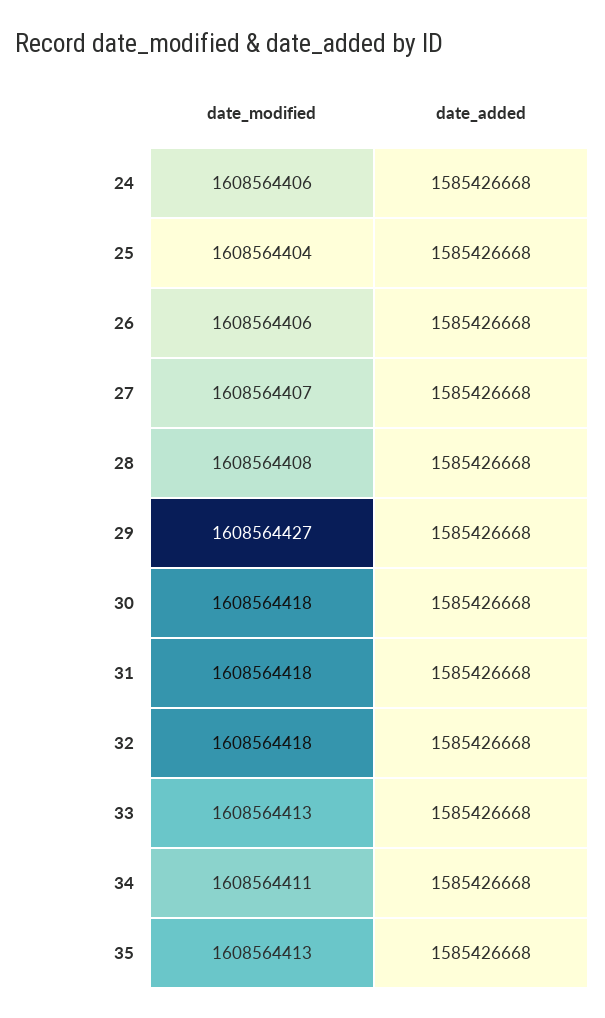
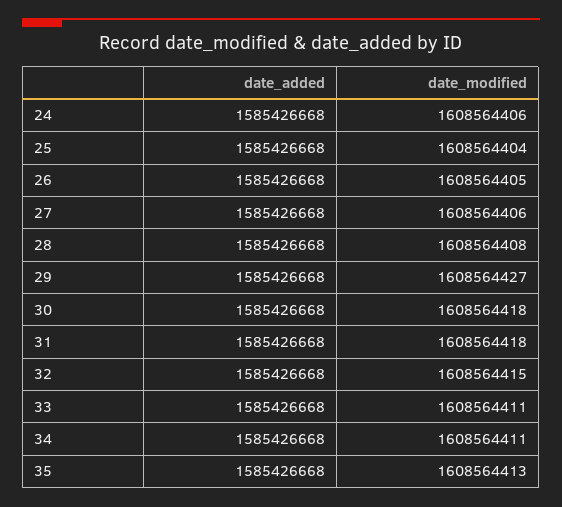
  {
    "date_modified": {
      "24": 1608564406,
      "25": 1608564404,
-     "26": 1608564406,
+     "26": 1608564405,
-     "27": 1608564407,
+     "27": 1608564406,
      "28": 1608564408,
      "29": 1608564427,
      "30": 1608564418,
      "31": 1608564418,
-     "32": 1608564418,
+     "32": 1608564415,
-     "33": 1608564413,
+     "33": 1608564411,
      "34": 1608564411,
      "35": 1608564413
    },
    "date_added": {
      "24": 1585426668,
      "25": 1585426668,
      "26": 1585426668,
      "27": 1585426668,
      "28": 1585426668,
      "29": 1585426668,
      "30": 1585426668,
      "31": 1585426668,
      "32": 1585426668,
      "33": 1585426668,
      "34": 1585426668,
      "35": 1585426668
    }
  }

